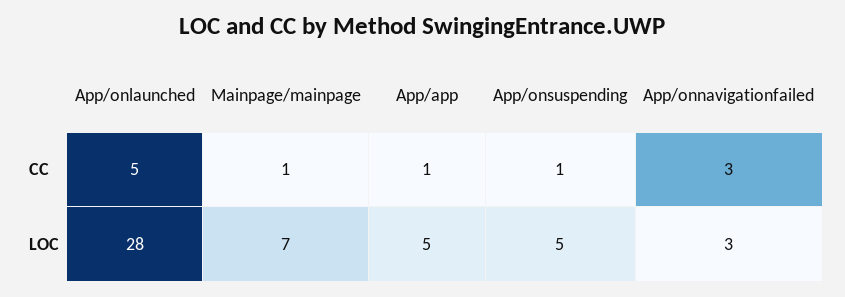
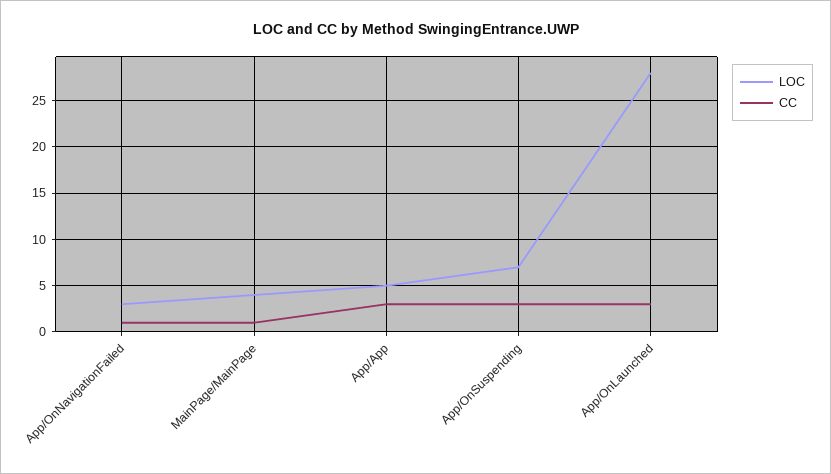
  {
    "CC": {
-     "App/onlaunched": 5,
+     "App/onlaunched": 3,
      "Mainpage/mainpage": 1,
-     "App/app": 1,
+     "App/app": 3,
-     "App/onsuspending": 1,
+     "App/onsuspending": 3,
-     "App/onnavigationfailed": 3
+     "App/onnavigationfailed": 1
    },
    "LOC": {
      "App/onlaunched": 28,
-     "Mainpage/mainpage": 7,
+     "Mainpage/mainpage": 4,
      "App/app": 5,
-     "App/onsuspending": 5,
+     "App/onsuspending": 7,
      "App/onnavigationfailed": 3
    }
  }

